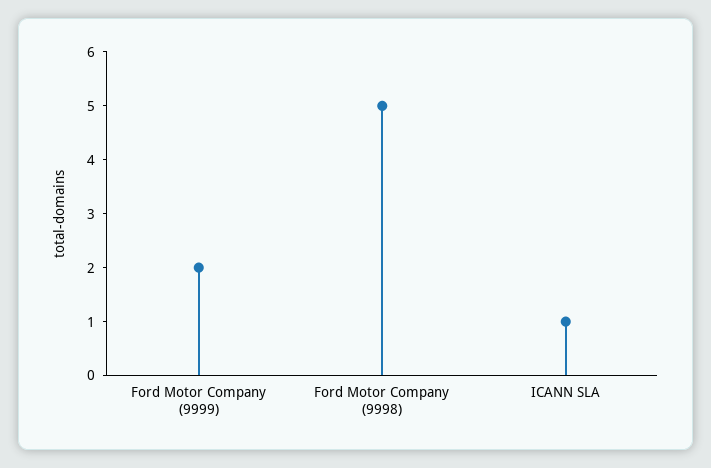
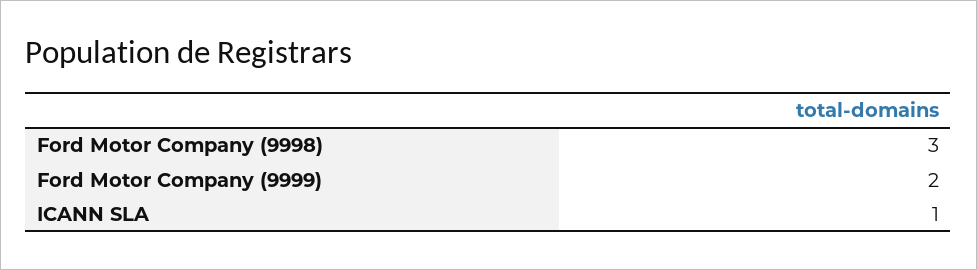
  {
    "Ford Motor Company (9999)": 2,
-   "Ford Motor Company (9998)": 5,
+   "Ford Motor Company (9998)": 3,
    "ICANN SLA": 1
  }

